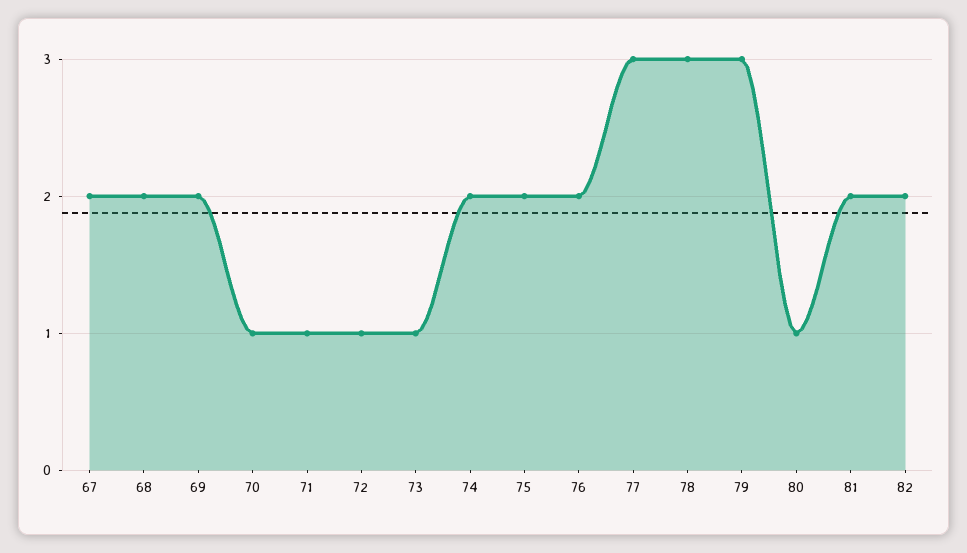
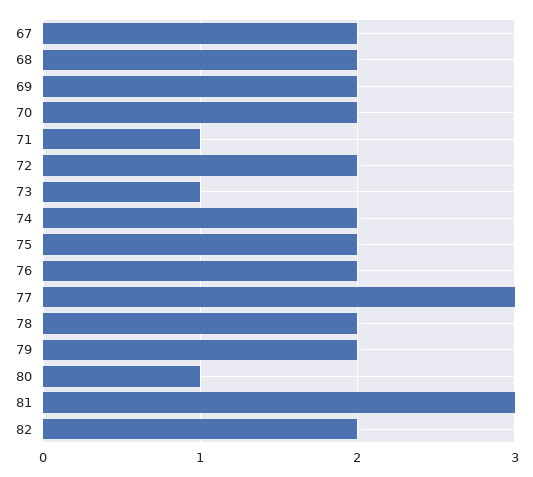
  {
    "67": 2,
    "68": 2,
    "69": 2,
-   "70": 1,
+   "70": 2,
    "71": 1,
-   "72": 1,
+   "72": 2,
    "73": 1,
    "74": 2,
    "75": 2,
    "76": 2,
    "77": 3,
-   "78": 3,
+   "78": 2,
-   "79": 3,
+   "79": 2,
    "80": 1,
-   "81": 2,
+   "81": 3,
    "82": 2
  }

